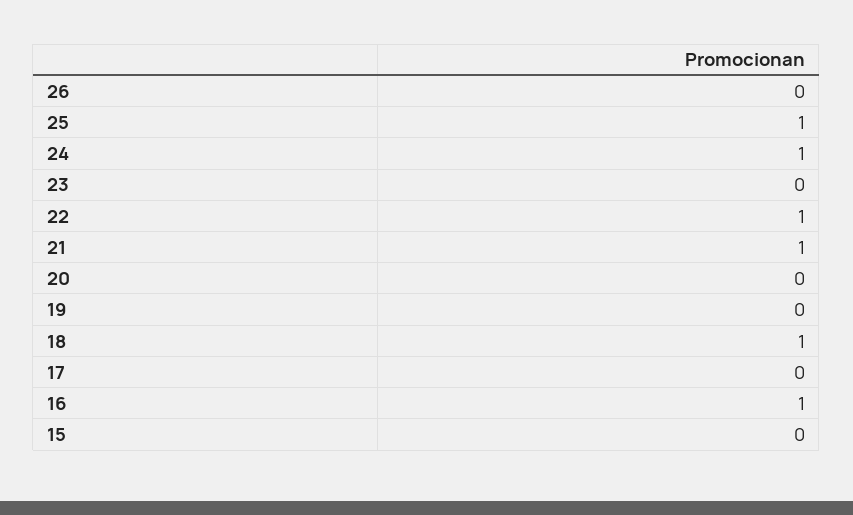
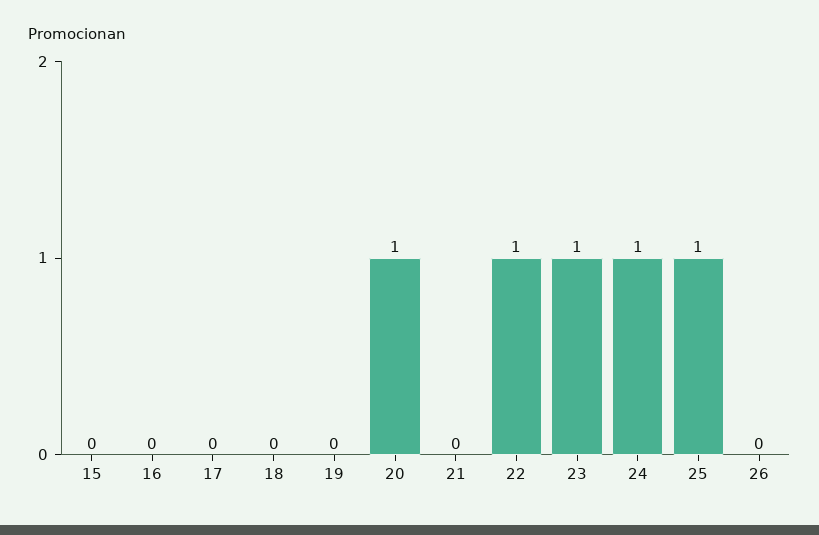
  {
    "26": 0,
    "25": 1,
    "24": 1,
-   "23": 0,
+   "23": 1,
    "22": 1,
-   "21": 1,
+   "21": 0,
-   "20": 0,
+   "20": 1,
    "19": 0,
-   "18": 1,
+   "18": 0,
    "17": 0,
-   "16": 1,
+   "16": 0,
    "15": 0
  }

